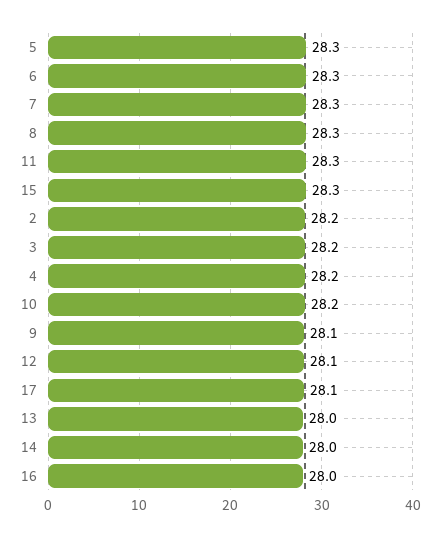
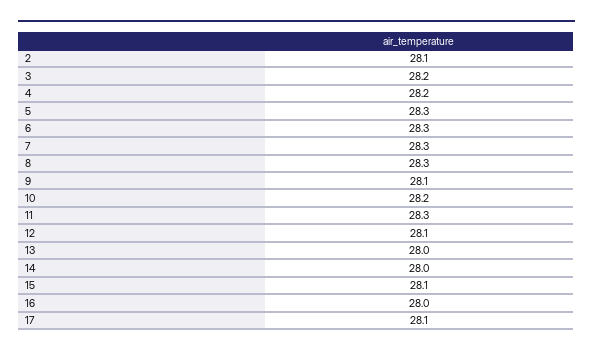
  {
    "5": 28.3,
    "6": 28.3,
    "7": 28.3,
    "8": 28.3,
    "11": 28.3,
-   "15": 28.3,
+   "15": 28.1,
-   "2": 28.2,
+   "2": 28.1,
    "3": 28.2,
    "4": 28.2,
    "10": 28.2,
    "9": 28.1,
    "12": 28.1,
    "17": 28.1,
    "13": 28,
    "14": 28,
    "16": 28
  }

